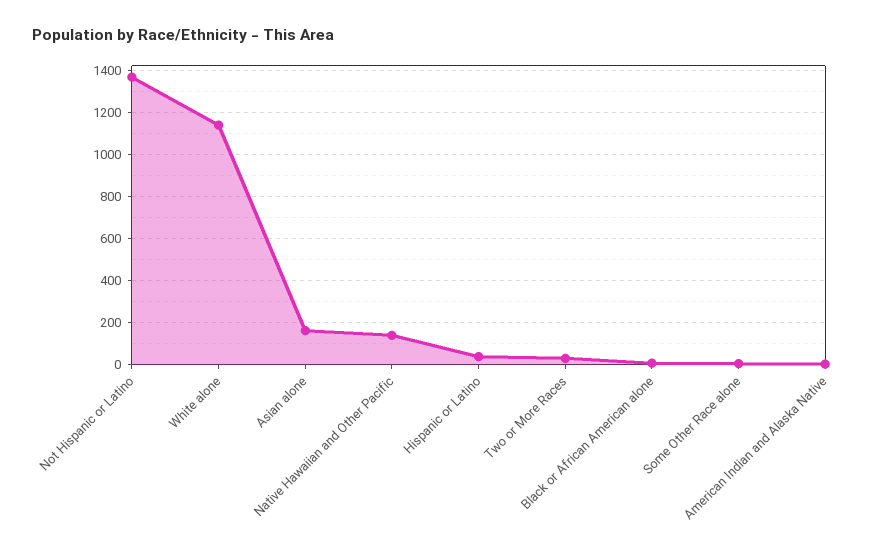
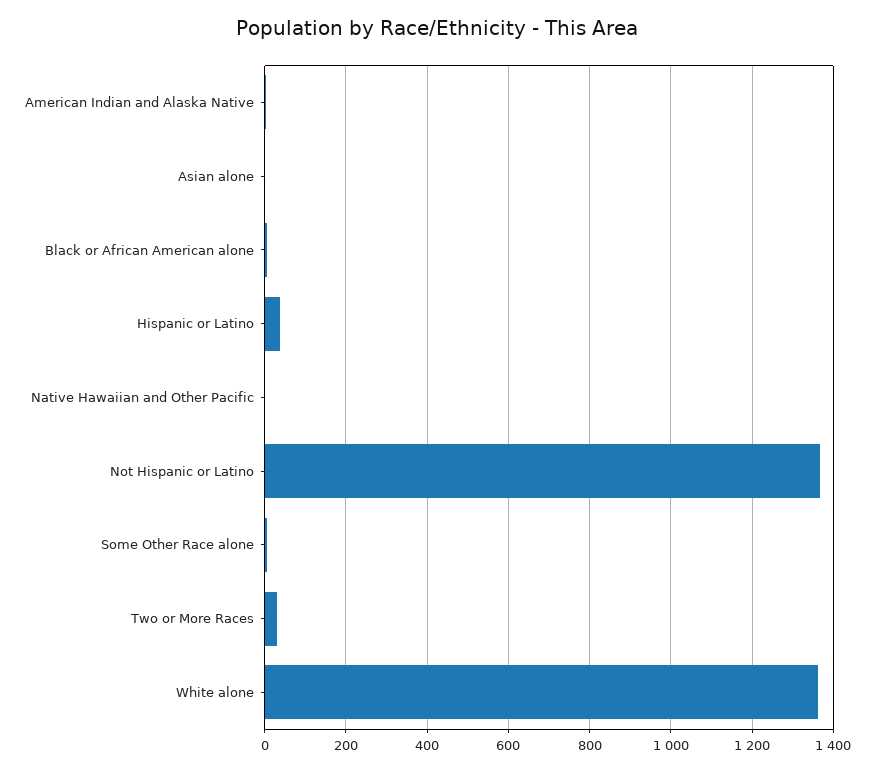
  {
    "Not Hispanic or Latino": 1360,
-   "White alone": 1150,
+   "White alone": 1360,
-   "Asian alone": 150,
+   "Asian alone": 0,
-   "Native Hawaiian and Other Pacific": 150,
+   "Native Hawaiian and Other Pacific": 0,
    "Hispanic or Latino": 40,
    "Two or More Races": 40,
    "Black or African American alone": 0,
    "Some Other Race alone": 0,
    "American Indian and Alaska Native": 0
  }

